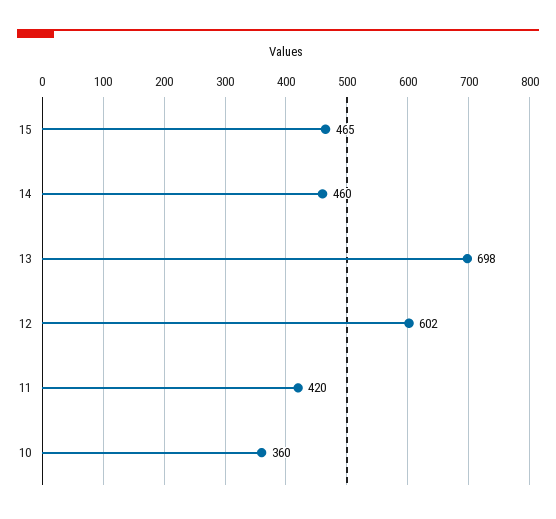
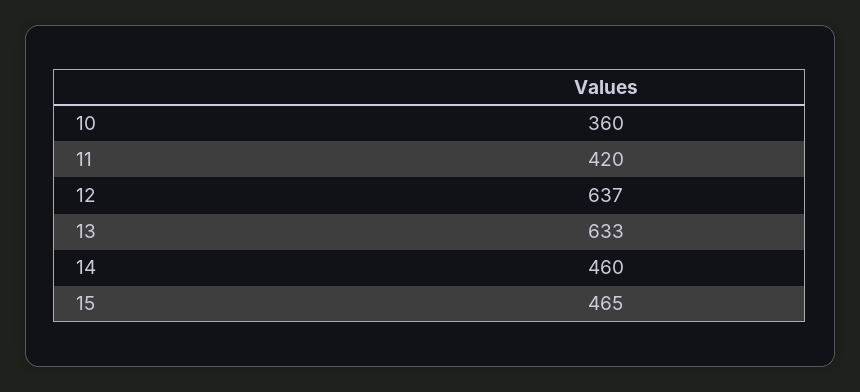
  {
    "15": 465,
    "14": 460,
-   "13": 698,
+   "13": 633,
-   "12": 602,
+   "12": 637,
    "11": 420,
    "10": 360
  }

